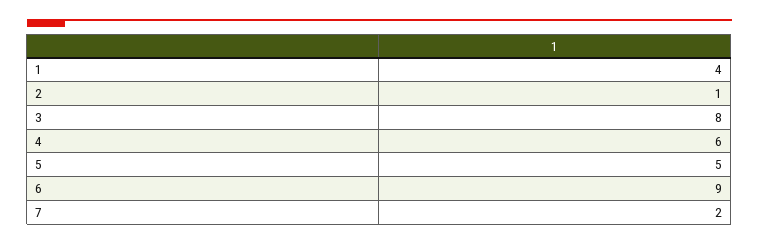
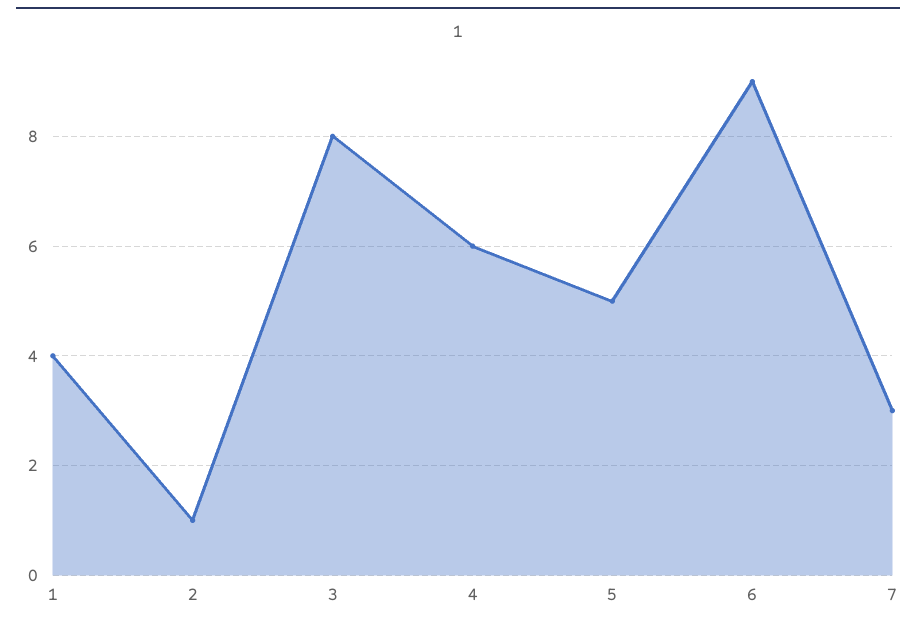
  {
    "1": 4,
    "2": 1,
    "3": 8,
    "4": 6,
    "5": 5,
    "6": 9,
-   "7": 2
+   "7": 3
  }

